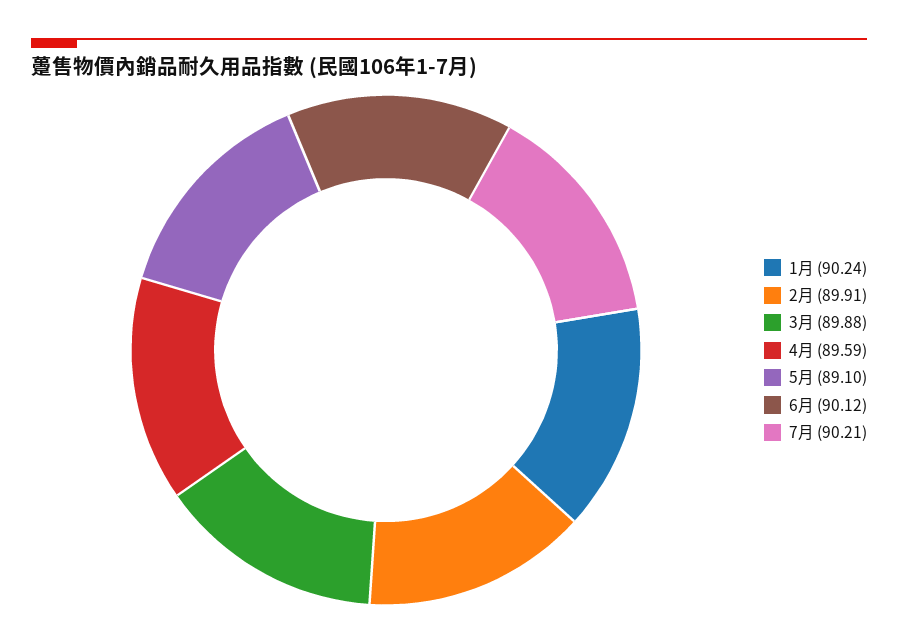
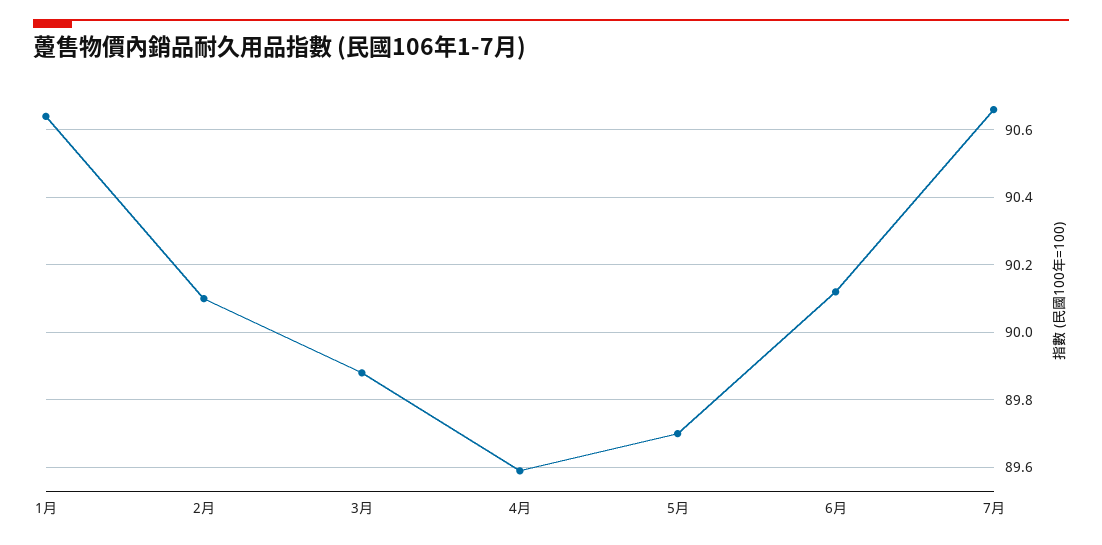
  {
-   "1月": 90.24,
+   "1月": 90.65,
-   "2月": 89.91,
+   "2月": 90.1,
    "3月": 89.88,
    "4月": 89.59,
-   "5月": 89.1,
+   "5月": 89.7,
    "6月": 90.12,
-   "7月": 90.21
+   "7月": 90.65
  }

